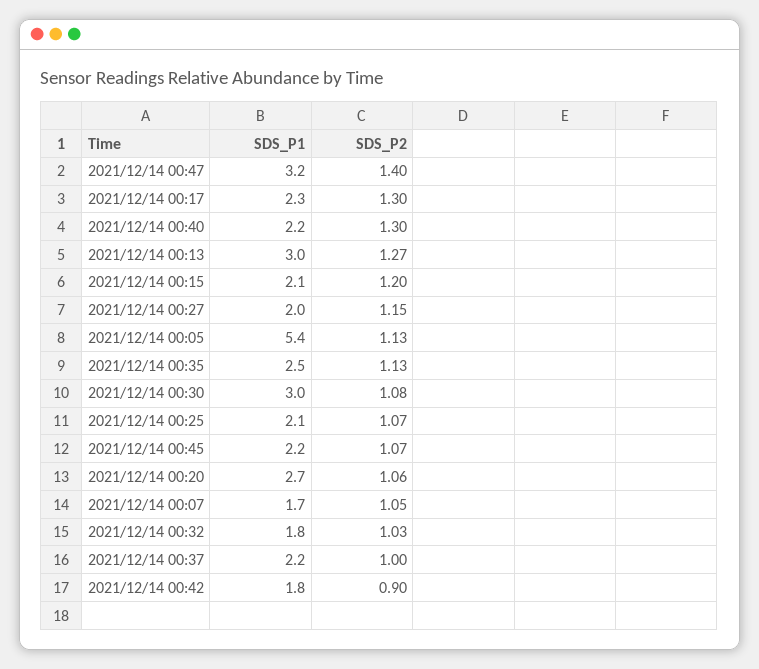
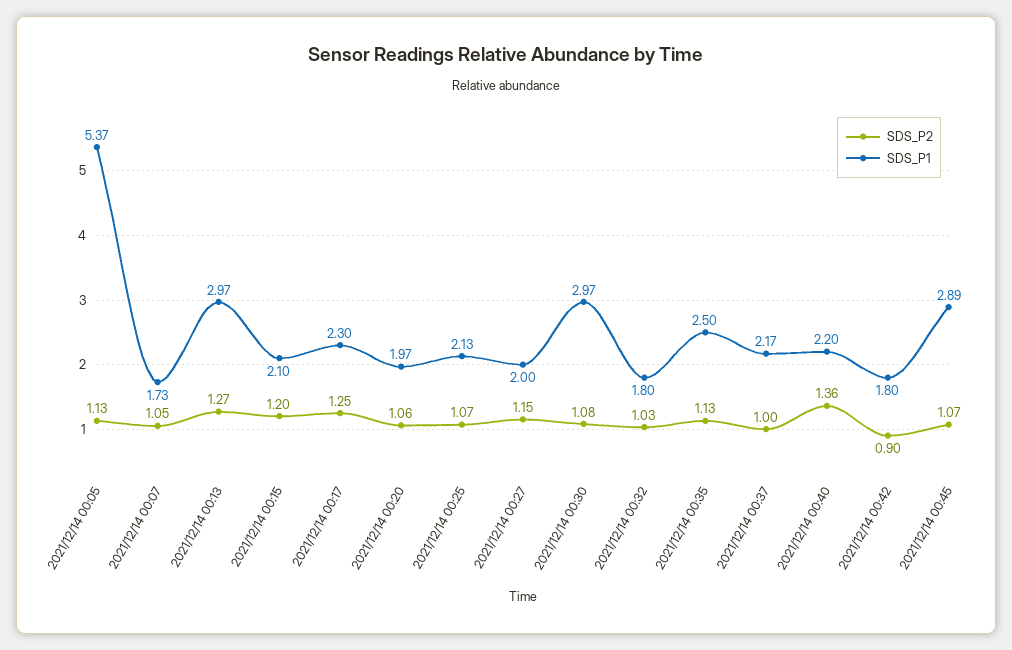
  {
    "SDS_P1": {
-     "2021/12/14 00:47": 3.2,
      "2021/12/14 00:17": 2.3,
      "2021/12/14 00:40": 2.2,
      "2021/12/14 00:13": 2.97,
      "2021/12/14 00:15": 2.1,
      "2021/12/14 00:27": 2,
      "2021/12/14 00:05": 5.37,
      "2021/12/14 00:35": 2.5,
      "2021/12/14 00:30": 2.97,
      "2021/12/14 00:25": 2.13,
-     "2021/12/14 00:45": 2.2,
+     "2021/12/14 00:45": 2.89,
-     "2021/12/14 00:20": 2.7,
+     "2021/12/14 00:20": 1.97,
      "2021/12/14 00:07": 1.73,
      "2021/12/14 00:32": 1.8,
      "2021/12/14 00:37": 2.17,
      "2021/12/14 00:42": 1.8
    },
    "SDS_P2": {
-     "2021/12/14 00:47": 1.4,
-     "2021/12/14 00:17": 1.3,
+     "2021/12/14 00:17": 1.25,
-     "2021/12/14 00:40": 1.3,
+     "2021/12/14 00:40": 1.36,
      "2021/12/14 00:13": 1.27,
      "2021/12/14 00:15": 1.2,
      "2021/12/14 00:27": 1.15,
      "2021/12/14 00:05": 1.13,
      "2021/12/14 00:35": 1.13,
      "2021/12/14 00:30": 1.08,
      "2021/12/14 00:25": 1.07,
      "2021/12/14 00:45": 1.07,
      "2021/12/14 00:20": 1.06,
      "2021/12/14 00:07": 1.05,
      "2021/12/14 00:32": 1.03,
      "2021/12/14 00:37": 1,
      "2021/12/14 00:42": 0.9
    }
  }

